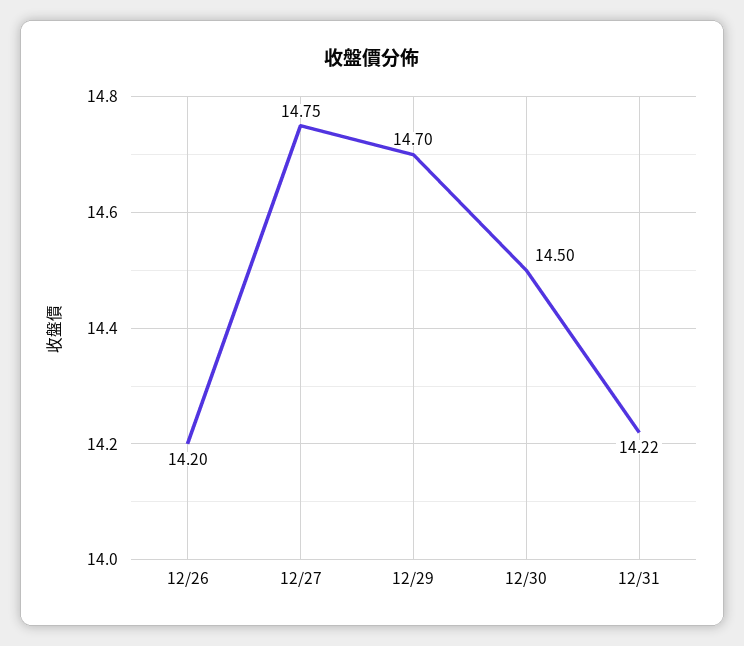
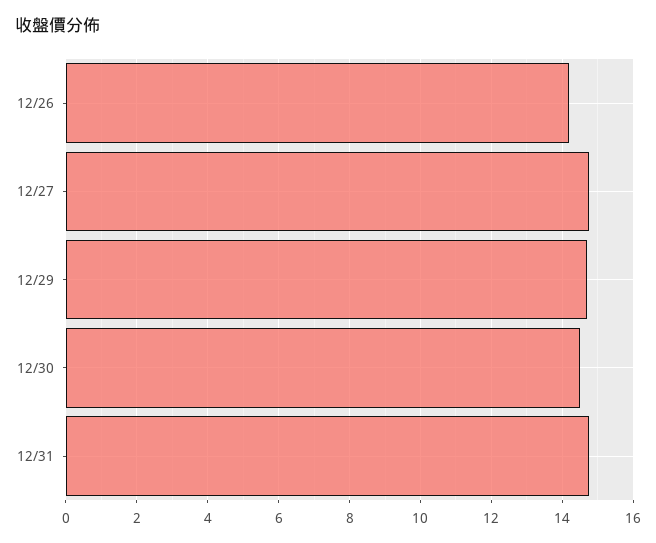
  {
    "12/26": 14.2,
    "12/27": 14.75,
    "12/29": 14.7,
    "12/30": 14.5,
-   "12/31": 14.22
+   "12/31": 14.8
  }

